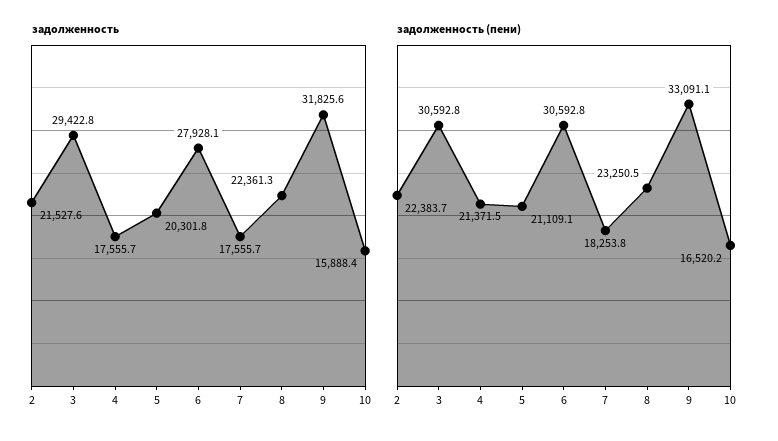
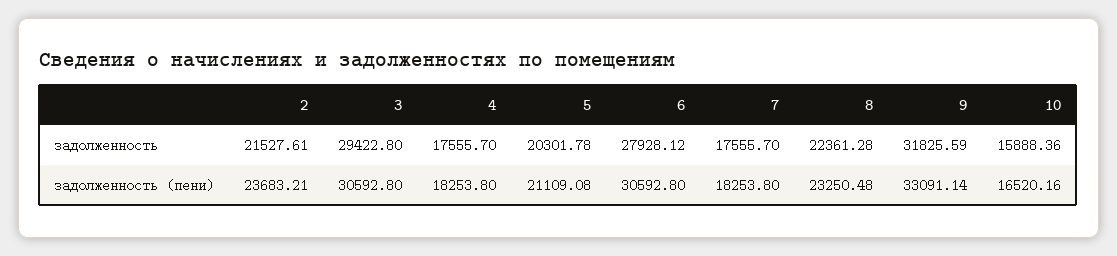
  {
    "задолженность": {
      "2": 21527.61,
      "3": 29422.8,
      "4": 17555.7,
      "5": 20301.78,
      "6": 27928.12,
      "7": 17555.7,
      "8": 22361.28,
      "9": 31825.59,
      "10": 15888.36
    },
    "задолженность (пени)": {
-     "2": 22383.7,
+     "2": 23683.21,
      "3": 30592.8,
-     "4": 21371.5,
+     "4": 18253.8,
      "5": 21109.08,
      "6": 30592.8,
      "7": 18253.8,
      "8": 23250.48,
      "9": 33091.14,
      "10": 16520.16
    }
  }

